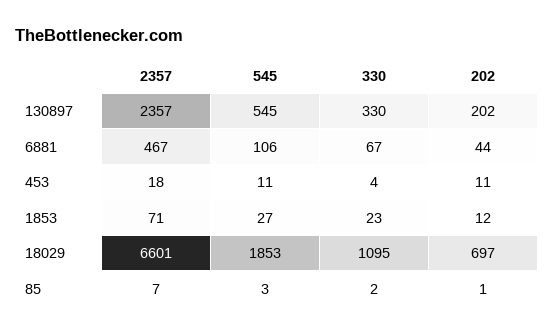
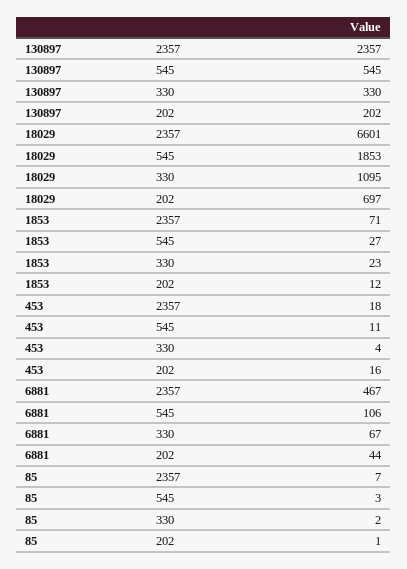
  {
    "2357": {
      "130897": 2357,
      "6881": 467,
      "453": 18,
      "1853": 71,
      "18029": 6601,
      "85": 7
    },
    "545": {
      "130897": 545,
      "6881": 106,
      "453": 11,
      "1853": 27,
      "18029": 1853,
      "85": 3
    },
    "330": {
      "130897": 330,
      "6881": 67,
      "453": 4,
      "1853": 23,
      "18029": 1095,
      "85": 2
    },
    "202": {
      "130897": 202,
      "6881": 44,
-     "453": 11,
+     "453": 16,
      "1853": 12,
      "18029": 697,
      "85": 1
    }
  }

